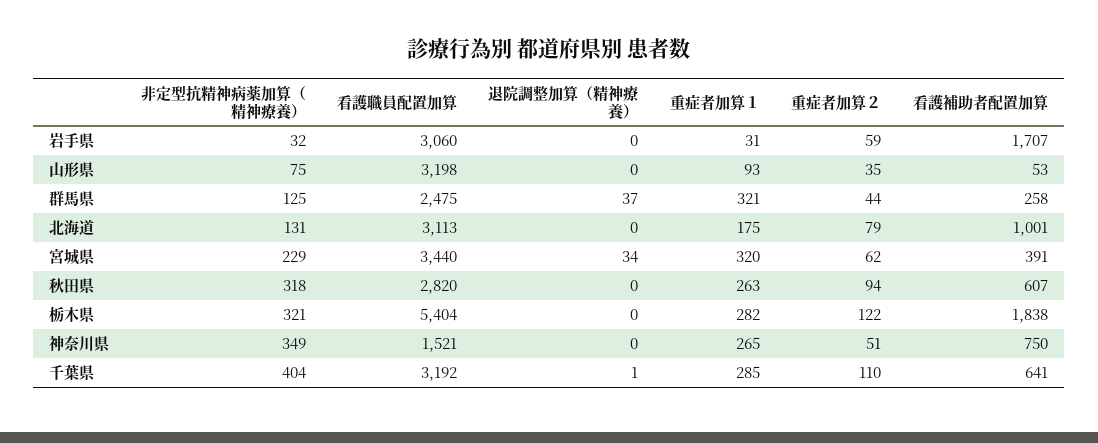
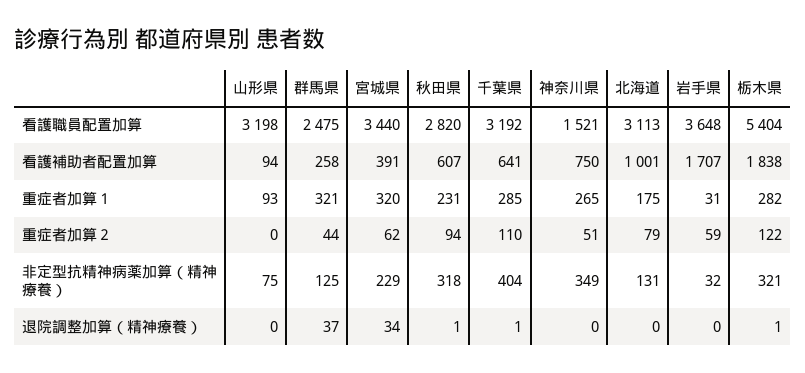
  {
    "非定型抗精神病薬加算（精神療養）": {
      "岩手県": 32,
      "山形県": 75,
      "群馬県": 125,
      "北海道": 131,
      "宮城県": 229,
      "秋田県": 318,
      "栃木県": 321,
      "神奈川県": 349,
      "千葉県": 404
    },
    "看護職員配置加算": {
-     "岩手県": 3060,
+     "岩手県": 3648,
      "山形県": 3198,
      "群馬県": 2475,
      "北海道": 3113,
      "宮城県": 3440,
      "秋田県": 2820,
      "栃木県": 5404,
      "神奈川県": 1521,
      "千葉県": 3192
    },
    "退院調整加算（精神療養）": {
      "岩手県": 0,
      "山形県": 0,
      "群馬県": 37,
      "北海道": 0,
      "宮城県": 34,
-     "秋田県": 0,
+     "秋田県": 1,
-     "栃木県": 0,
+     "栃木県": 1,
      "神奈川県": 0,
      "千葉県": 1
    },
    "重症者加算１": {
      "岩手県": 31,
      "山形県": 93,
      "群馬県": 321,
      "北海道": 175,
      "宮城県": 320,
-     "秋田県": 263,
+     "秋田県": 231,
      "栃木県": 282,
      "神奈川県": 265,
      "千葉県": 285
    },
    "重症者加算２": {
      "岩手県": 59,
-     "山形県": 35,
+     "山形県": 0,
      "群馬県": 44,
      "北海道": 79,
      "宮城県": 62,
      "秋田県": 94,
      "栃木県": 122,
      "神奈川県": 51,
      "千葉県": 110
    },
    "看護補助者配置加算": {
      "岩手県": 1707,
-     "山形県": 53,
+     "山形県": 94,
      "群馬県": 258,
      "北海道": 1001,
      "宮城県": 391,
      "秋田県": 607,
      "栃木県": 1838,
      "神奈川県": 750,
      "千葉県": 641
    }
  }

